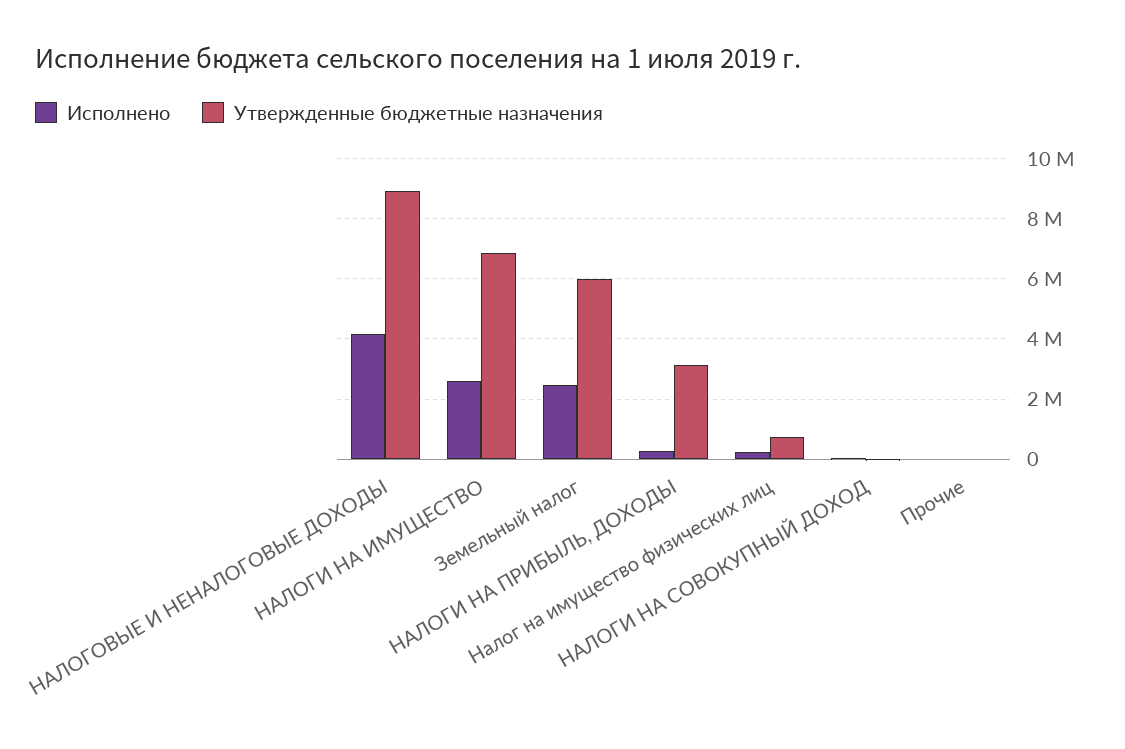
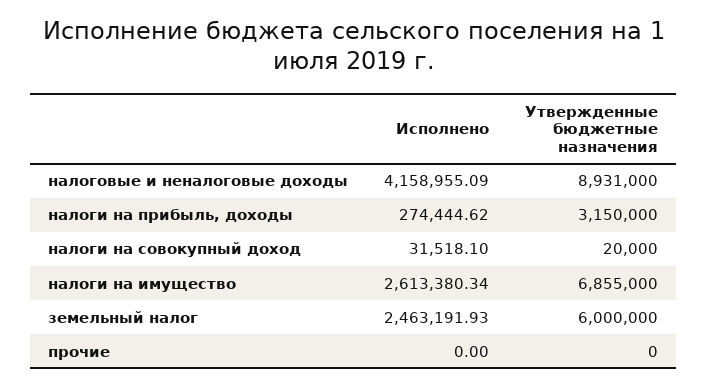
  {
    "Исполнено": {
      "НАЛОГОВЫЕ И НЕНАЛОГОВЫЕ ДОХОДЫ": 4158955.09,
      "НАЛОГИ НА ИМУЩЕСТВО": 2613380.34,
      "Земельный налог": 2463191.93,
      "НАЛОГИ НА ПРИБЫЛЬ, ДОХОДЫ": 274444.62,
-     "Налог на имущество физических лиц": 200000,
      "НАЛОГИ НА СОВОКУПНЫЙ ДОХОД": 31518.1,
      "Прочие": 0
    },
    "Утвержденные бюджетные назначения": {
      "НАЛОГОВЫЕ И НЕНАЛОГОВЫЕ ДОХОДЫ": 8931000,
      "НАЛОГИ НА ИМУЩЕСТВО": 6855000,
      "Земельный налог": 6000000,
      "НАЛОГИ НА ПРИБЫЛЬ, ДОХОДЫ": 3150000,
-     "Налог на имущество физических лиц": 800000,
      "НАЛОГИ НА СОВОКУПНЫЙ ДОХОД": 20000,
      "Прочие": 0
    }
  }

